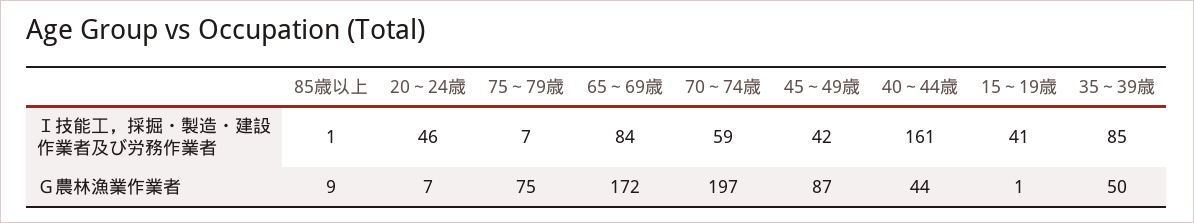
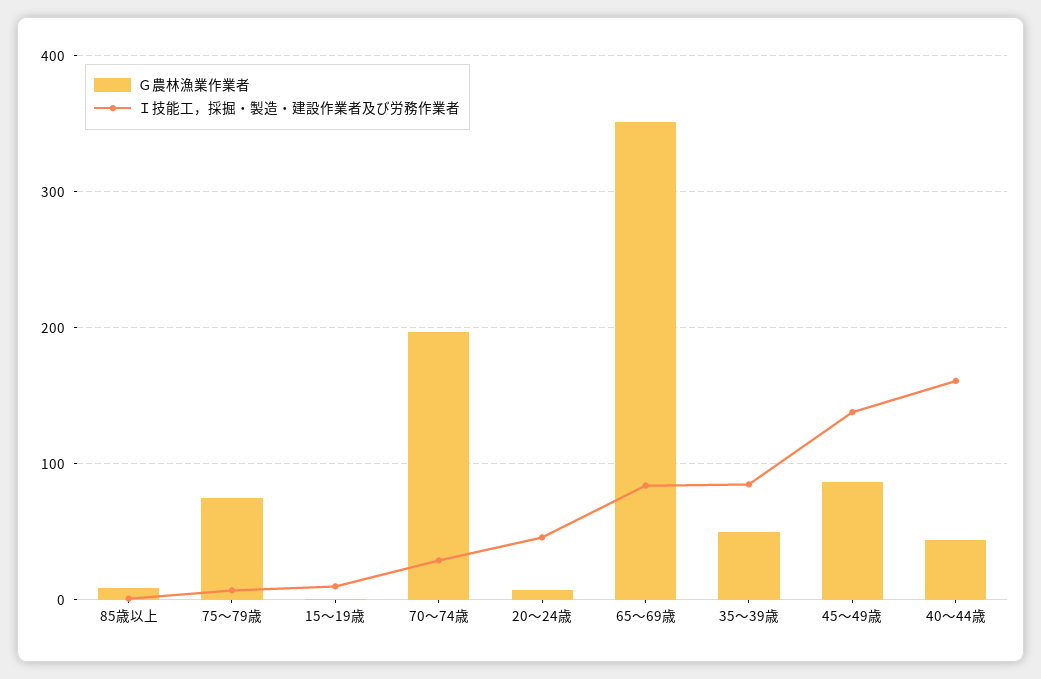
  {
    "Ｉ技能工，採掘・製造・建設作業者及び労務作業者": {
      "85歳以上": 1,
      "20～24歳": 46,
      "75～79歳": 7,
      "65～69歳": 84,
-     "70～74歳": 59,
+     "70～74歳": 30,
-     "45～49歳": 42,
+     "45～49歳": 140,
      "40～44歳": 161,
-     "15～19歳": 41,
+     "15～19歳": 10,
      "35～39歳": 85
    },
    "Ｇ農林漁業作業者": {
      "85歳以上": 9,
      "20～24歳": 7,
      "75～79歳": 75,
-     "65～69歳": 172,
+     "65～69歳": 350,
      "70～74歳": 197,
      "45～49歳": 87,
      "40～44歳": 44,
      "15～19歳": 1,
      "35～39歳": 50
    }
  }

